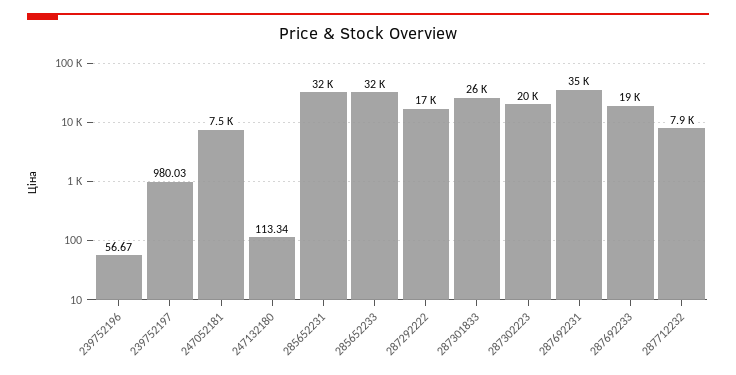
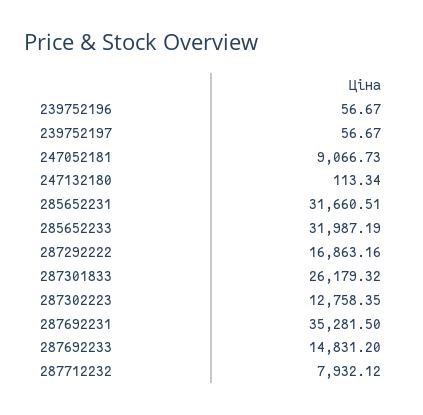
  {
    "239752196": 56.67,
-   "239752197": 980.03,
+   "239752197": 56.67,
-   "247052181": 7500,
+   "247052181": 9066.73,
    "247132180": 113.34,
    "285652231": 31660.51,
    "285652233": 31987.19,
    "287292222": 16863.16,
    "287301833": 26179.32,
-   "287302223": 20000,
+   "287302223": 12758.35,
    "287692231": 35281.5,
-   "287692233": 19000,
+   "287692233": 14831.2,
    "287712232": 7932.12
  }

